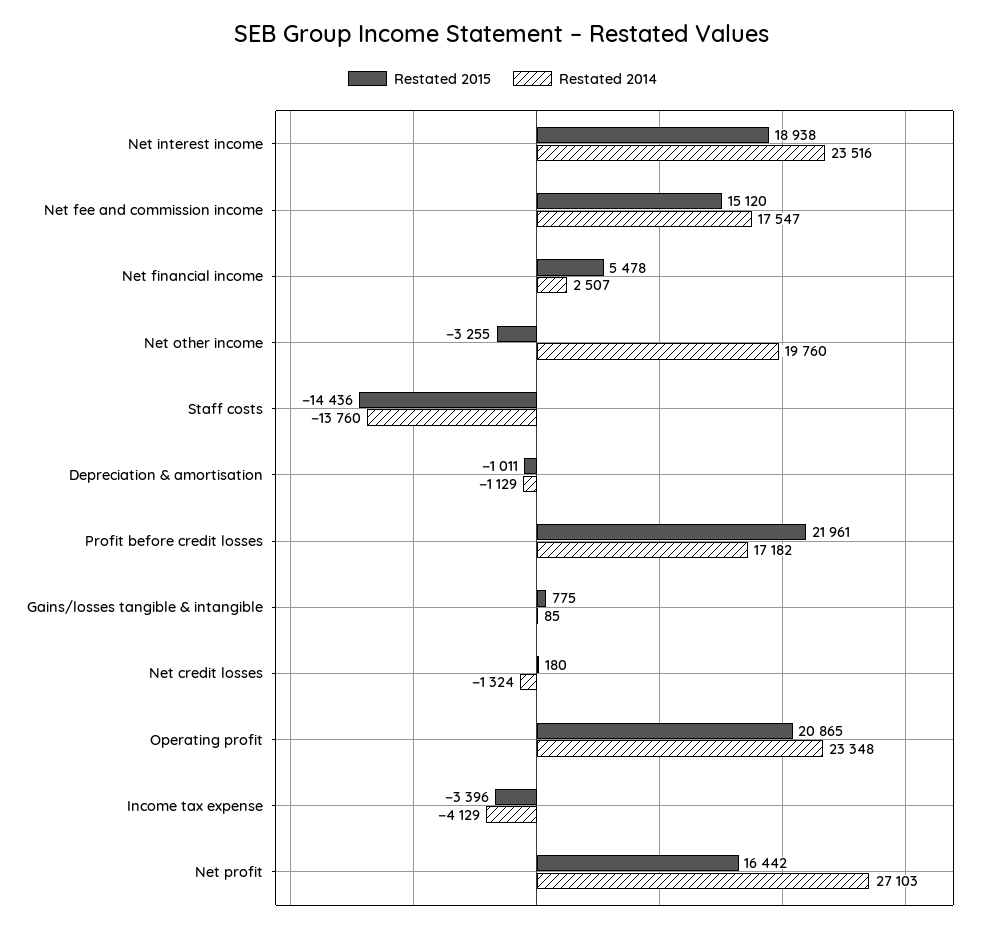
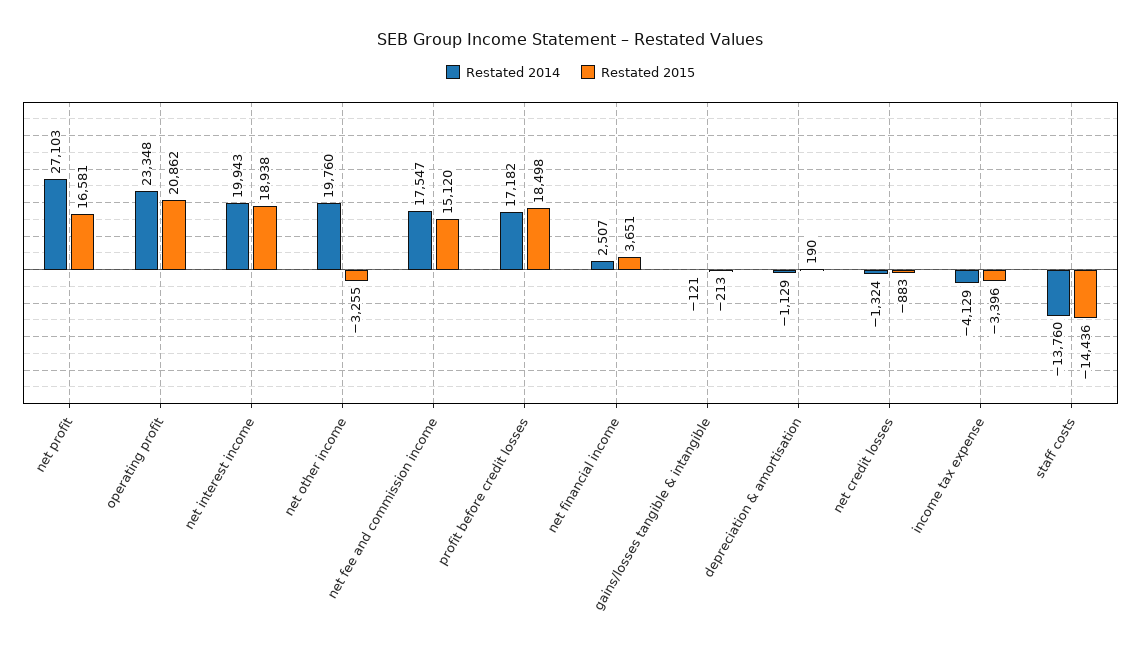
  {
    "Restated 2015": {
      "Net interest income": 18938,
      "Net fee and commission income": 15120,
-     "Net financial income": 5478,
+     "Net financial income": 3651,
      "Net other income": -3255,
      "Staff costs": -14436,
-     "Depreciation & amortisation": -1011,
+     "Depreciation & amortisation": 190,
-     "Profit before credit losses": 21961,
+     "Profit before credit losses": 18498,
-     "Gains/losses tangible & intangible": 775,
+     "Gains/losses tangible & intangible": -213,
-     "Net credit losses": 180,
+     "Net credit losses": -883,
-     "Operating profit": 20865,
+     "Operating profit": 20862,
      "Income tax expense": -3396,
-     "Net profit": 16442
+     "Net profit": 16581
    },
    "Restated 2014": {
-     "Net interest income": 23516,
+     "Net interest income": 19943,
      "Net fee and commission income": 17547,
      "Net financial income": 2507,
      "Net other income": 19760,
      "Staff costs": -13760,
      "Depreciation & amortisation": -1129,
      "Profit before credit losses": 17182,
-     "Gains/losses tangible & intangible": 85,
+     "Gains/losses tangible & intangible": -121,
      "Net credit losses": -1324,
      "Operating profit": 23348,
      "Income tax expense": -4129,
      "Net profit": 27103
    }
  }

